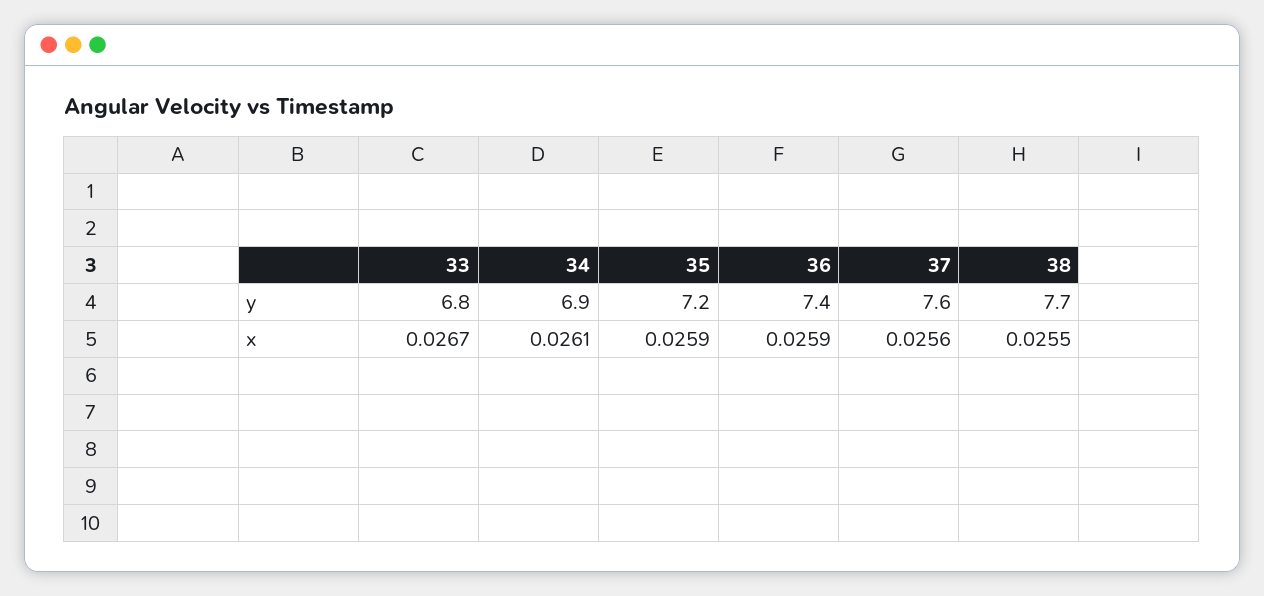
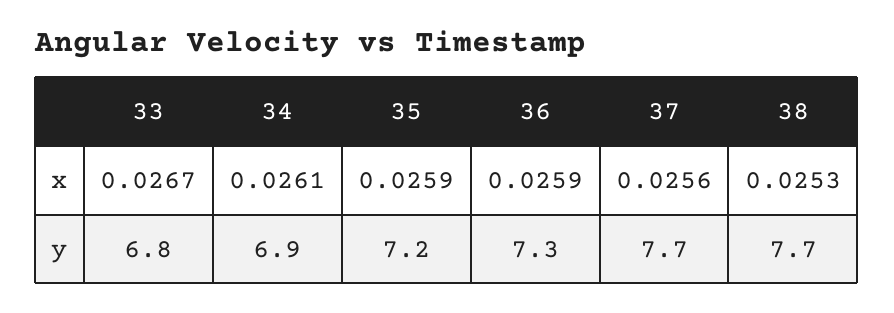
  {
    "33": {
      "y": 6.8,
      "x": 0.0267
    },
    "34": {
      "y": 6.9,
      "x": 0.0261
    },
    "35": {
      "y": 7.2,
      "x": 0.0259
    },
    "36": {
-     "y": 7.4,
+     "y": 7.3,
      "x": 0.0259
    },
    "37": {
-     "y": 7.6,
+     "y": 7.7,
      "x": 0.0256
    },
    "38": {
      "y": 7.7,
-     "x": 0.0255
+     "x": 0.0253
    }
  }

